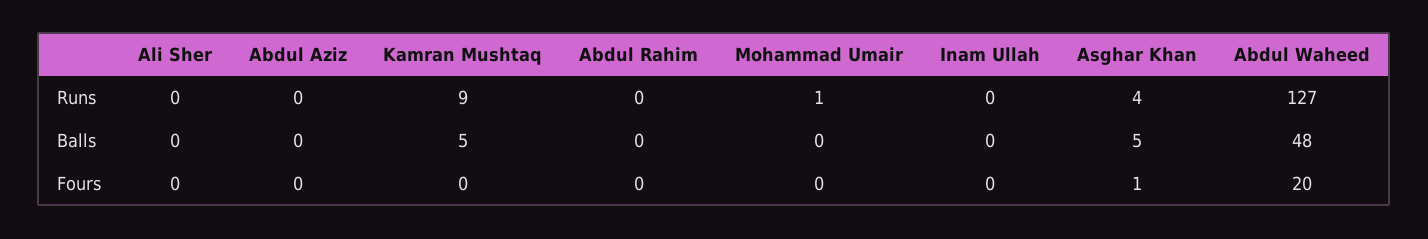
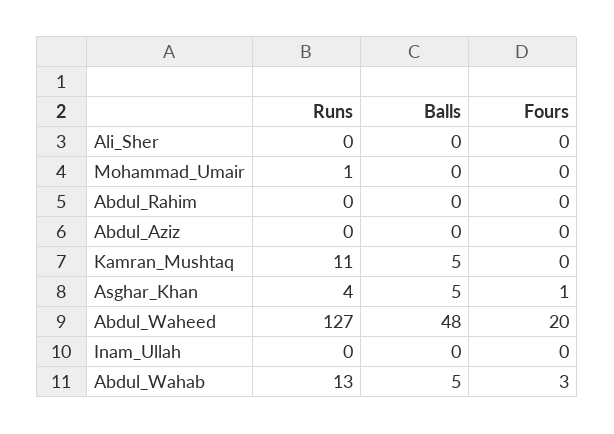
  {
    "Ali Sher": {
      "Runs": 0,
      "Balls": 0,
      "Fours": 0
    },
    "Abdul Aziz": {
      "Runs": 0,
      "Balls": 0,
      "Fours": 0
    },
    "Kamran Mushtaq": {
-     "Runs": 9,
+     "Runs": 11,
      "Balls": 5,
      "Fours": 0
    },
    "Abdul Rahim": {
      "Runs": 0,
      "Balls": 0,
      "Fours": 0
    },
    "Mohammad Umair": {
      "Runs": 1,
      "Balls": 0,
      "Fours": 0
    },
    "Inam Ullah": {
      "Runs": 0,
      "Balls": 0,
      "Fours": 0
    },
    "Asghar Khan": {
      "Runs": 4,
      "Balls": 5,
      "Fours": 1
    },
    "Abdul Waheed": {
      "Runs": 127,
      "Balls": 48,
      "Fours": 20
-   }
+   },
+   "Abdul_Wahab": {
+     "Runs": 13,
+     "Balls": 5,
+     "Fours": 3
+   }
  }

